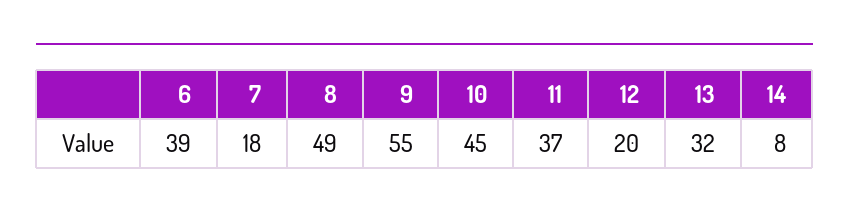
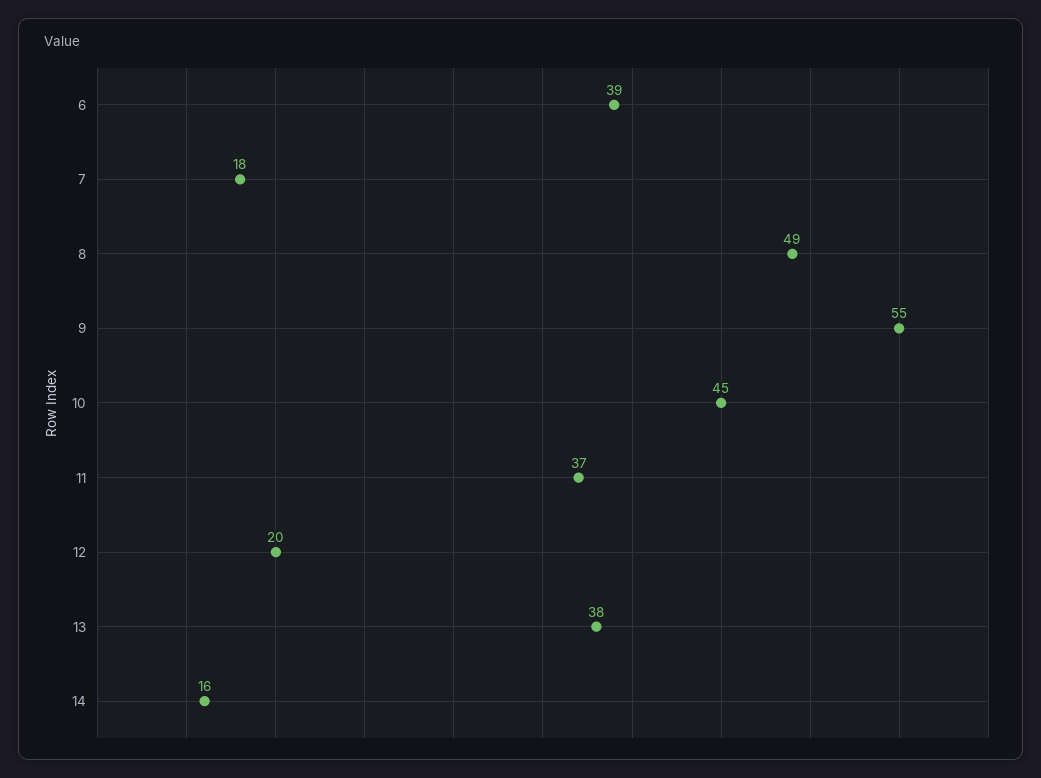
  {
    "6": 39,
    "7": 18,
    "8": 49,
    "9": 55,
    "10": 45,
    "11": 37,
    "12": 20,
-   "13": 32,
+   "13": 38,
-   "14": 8
+   "14": 16
  }

